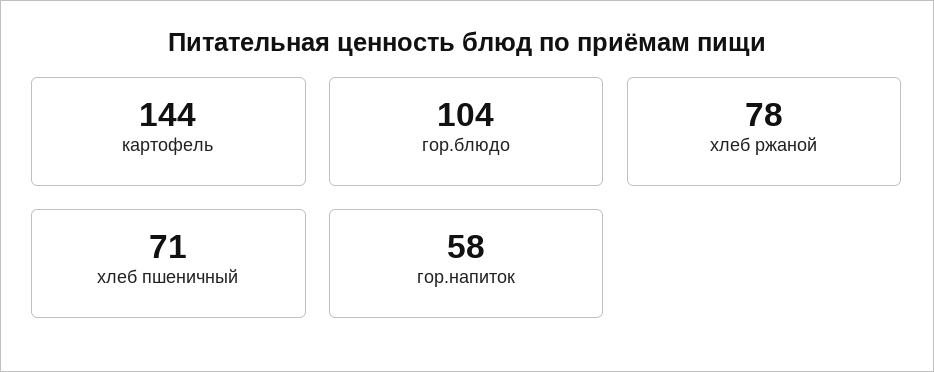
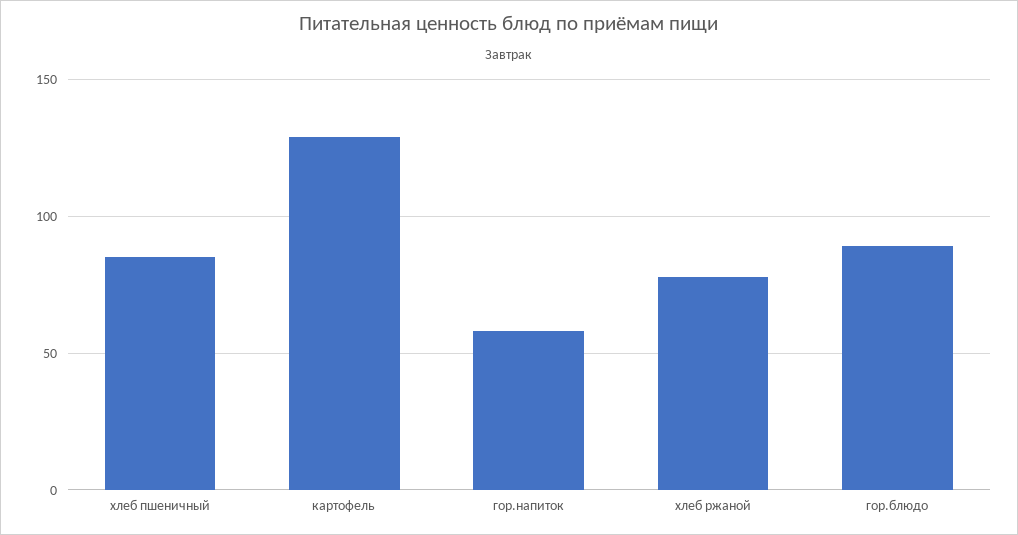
  {
-   "картофель": 144,
+   "картофель": 130,
-   "гор.блюдо": 104,
+   "гор.блюдо": 90,
    "хлеб ржаной": 78,
-   "хлеб пшеничный": 71,
+   "хлеб пшеничный": 85,
    "гор.напиток": 58
  }

